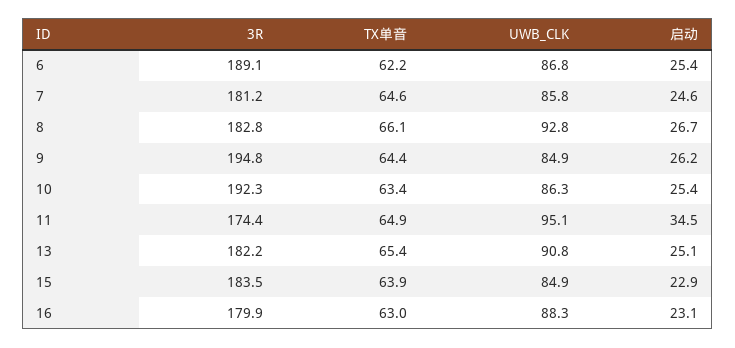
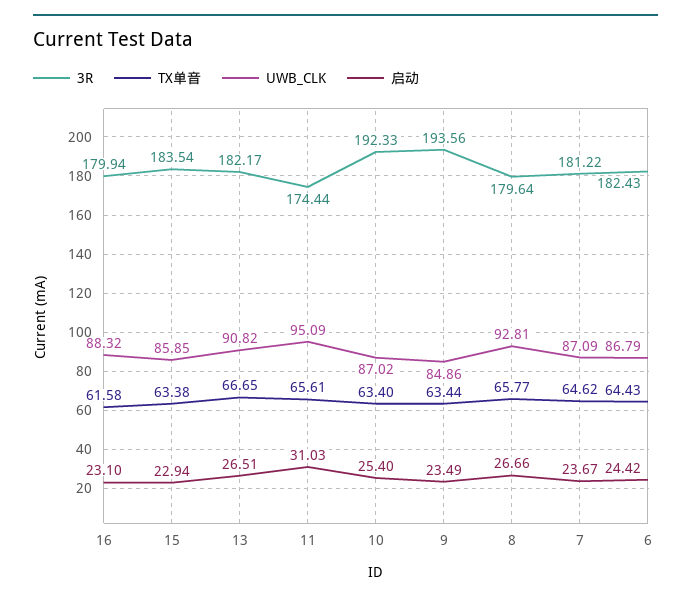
  {
    "3R": {
-     "6": 189.1,
+     "6": 182.43,
      "7": 181.22,
-     "8": 182.8,
+     "8": 179.64,
-     "9": 194.8,
+     "9": 193.56,
      "10": 192.33,
      "11": 174.44,
      "13": 182.17,
      "15": 183.54,
      "16": 179.94
    },
    "TX单音": {
-     "6": 62.2,
+     "6": 64.43,
      "7": 64.62,
-     "8": 66.1,
+     "8": 65.77,
-     "9": 64.4,
+     "9": 63.44,
      "10": 63.4,
-     "11": 64.9,
+     "11": 65.61,
-     "13": 65.4,
+     "13": 66.65,
-     "15": 63.9,
+     "15": 63.38,
-     "16": 63
+     "16": 61.58
    },
    "UWB_CLK": {
      "6": 86.79,
-     "7": 85.8,
+     "7": 87.09,
      "8": 92.81,
      "9": 84.86,
-     "10": 86.3,
+     "10": 87.02,
      "11": 95.09,
      "13": 90.82,
-     "15": 84.9,
+     "15": 85.85,
      "16": 88.32
    },
    "启动": {
-     "6": 25.4,
+     "6": 24.42,
-     "7": 24.6,
+     "7": 23.67,
      "8": 26.66,
-     "9": 26.2,
+     "9": 23.49,
      "10": 25.4,
-     "11": 34.5,
+     "11": 31.03,
-     "13": 25.1,
+     "13": 26.51,
      "15": 22.94,
      "16": 23.1
    }
  }

